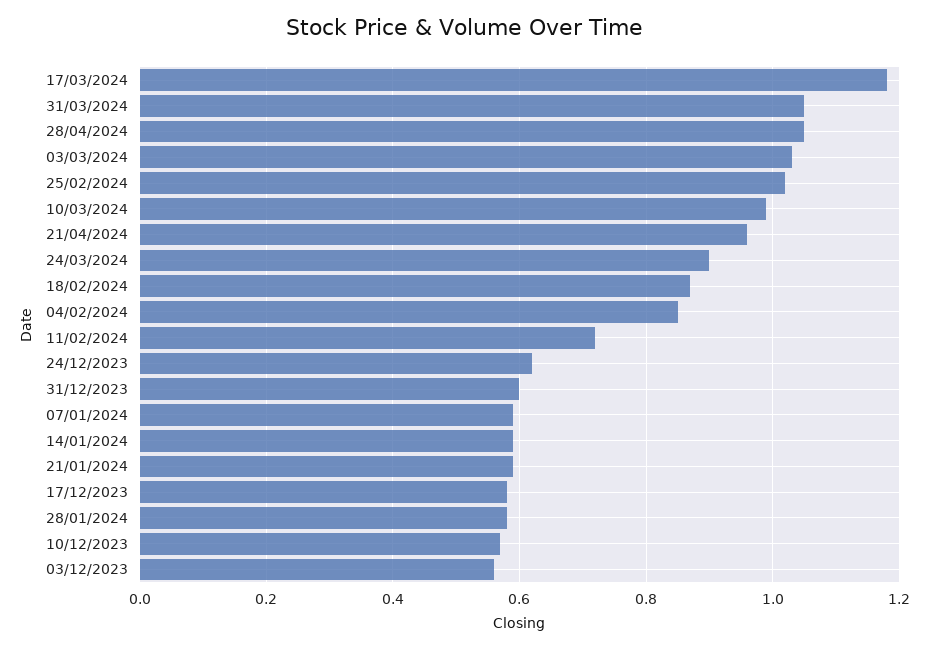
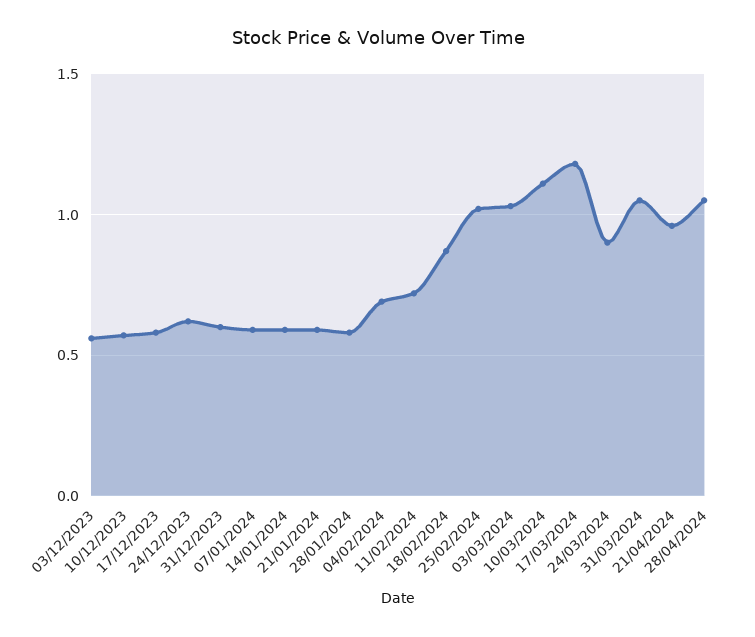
  {
    "17/03/2024": 1.2,
    "31/03/2024": 1.05,
    "28/04/2024": 1.05,
    "03/03/2024": 1.05,
    "25/02/2024": 1,
-   "10/03/2024": 1,
+   "10/03/2024": 1.1,
    "21/04/2024": 0.95,
    "24/03/2024": 0.9,
    "18/02/2024": 0.85,
-   "04/02/2024": 0.85,
+   "04/02/2024": 0.7,
    "11/02/2024": 0.7,
    "24/12/2023": 0.6,
    "31/12/2023": 0.6,
    "07/01/2024": 0.6,
    "14/01/2024": 0.6,
    "21/01/2024": 0.6,
    "17/12/2023": 0.6,
    "28/01/2024": 0.6,
    "10/12/2023": 0.55,
    "03/12/2023": 0.55
  }

